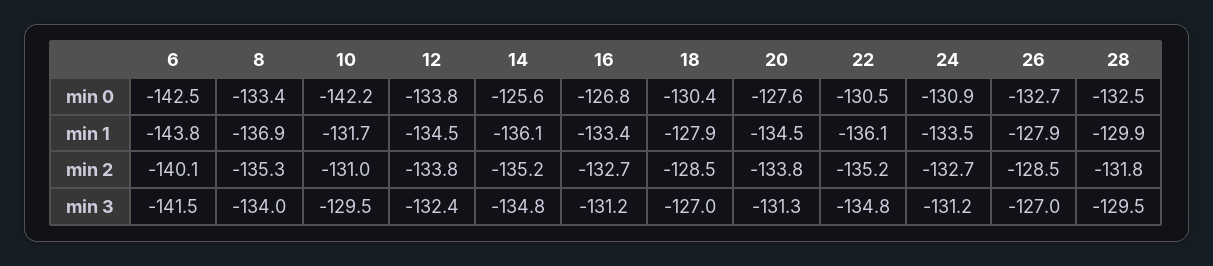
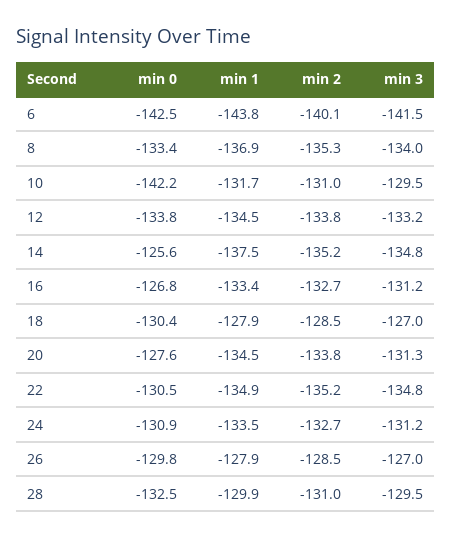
  {
    "6": {
      "min 0": -142.5,
      "min 1": -143.8,
      "min 2": -140.1,
      "min 3": -141.5
    },
    "8": {
      "min 0": -133.4,
      "min 1": -136.9,
      "min 2": -135.3,
      "min 3": -134
    },
    "10": {
      "min 0": -142.2,
      "min 1": -131.7,
      "min 2": -131,
      "min 3": -129.5
    },
    "12": {
      "min 0": -133.8,
      "min 1": -134.5,
      "min 2": -133.8,
-     "min 3": -132.4
+     "min 3": -133.2
    },
    "14": {
      "min 0": -125.6,
-     "min 1": -136.1,
+     "min 1": -137.5,
      "min 2": -135.2,
      "min 3": -134.8
    },
    "16": {
      "min 0": -126.8,
      "min 1": -133.4,
      "min 2": -132.7,
      "min 3": -131.2
    },
    "18": {
      "min 0": -130.4,
      "min 1": -127.9,
      "min 2": -128.5,
      "min 3": -127
    },
    "20": {
      "min 0": -127.6,
      "min 1": -134.5,
      "min 2": -133.8,
      "min 3": -131.3
    },
    "22": {
      "min 0": -130.5,
-     "min 1": -136.1,
+     "min 1": -134.9,
      "min 2": -135.2,
      "min 3": -134.8
    },
    "24": {
      "min 0": -130.9,
      "min 1": -133.5,
      "min 2": -132.7,
      "min 3": -131.2
    },
    "26": {
-     "min 0": -132.7,
+     "min 0": -129.8,
      "min 1": -127.9,
      "min 2": -128.5,
      "min 3": -127
    },
    "28": {
      "min 0": -132.5,
      "min 1": -129.9,
-     "min 2": -131.8,
+     "min 2": -131,
      "min 3": -129.5
    }
  }

